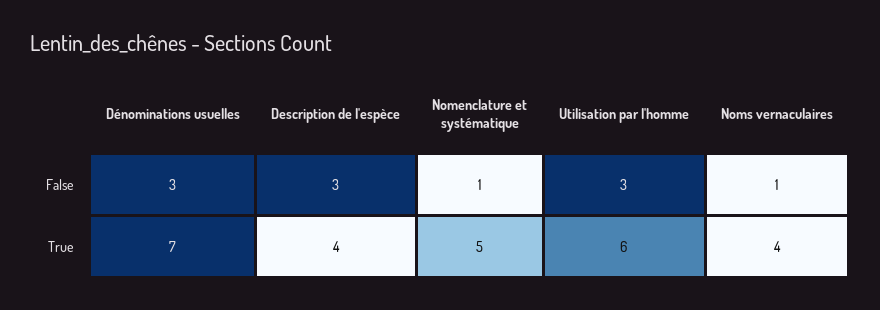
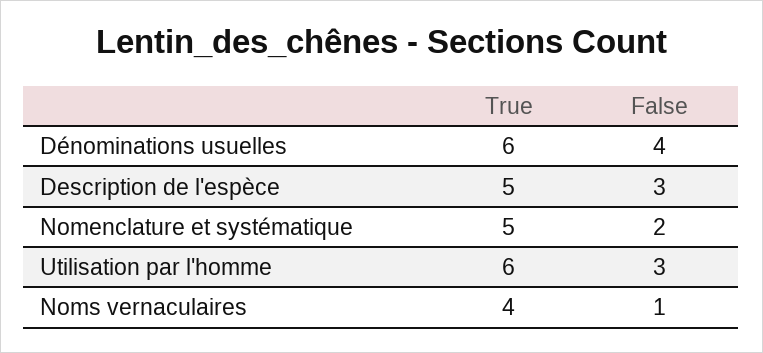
  {
    "Dénominations usuelles": {
-     "False": 3,
+     "False": 4,
-     "True": 7
+     "True": 6
    },
    "Description de l'espèce": {
      "False": 3,
-     "True": 4
+     "True": 5
    },
    "Nomenclature et systématique": {
-     "False": 1,
+     "False": 2,
      "True": 5
    },
    "Utilisation par l'homme": {
      "False": 3,
      "True": 6
    },
    "Noms vernaculaires": {
      "False": 1,
      "True": 4
    }
  }

